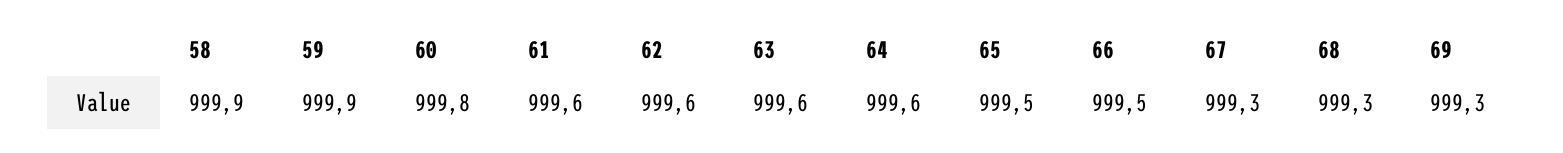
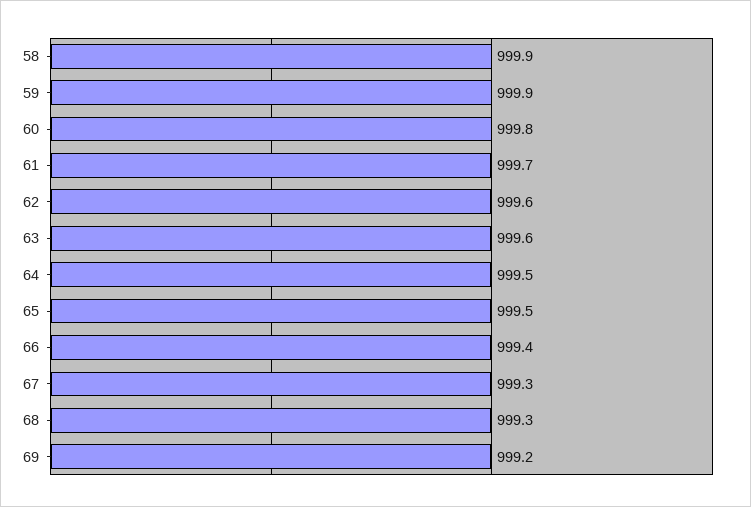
  {
    "58": 999.9,
    "59": 999.9,
    "60": 999.8,
-   "61": 999.6,
+   "61": 999.7,
    "62": 999.6,
    "63": 999.6,
-   "64": 999.6,
+   "64": 999.5,
    "65": 999.5,
-   "66": 999.5,
+   "66": 999.4,
    "67": 999.3,
    "68": 999.3,
-   "69": 999.3
+   "69": 999.2
  }

